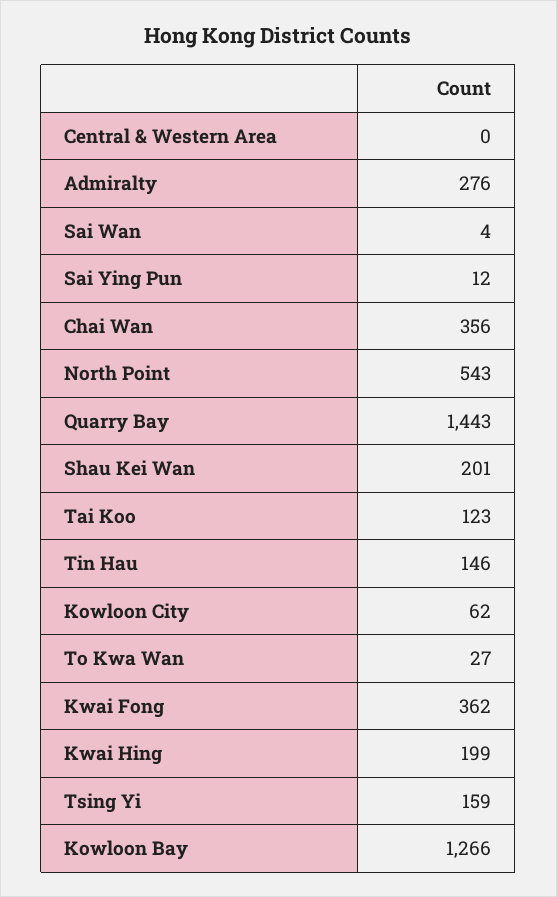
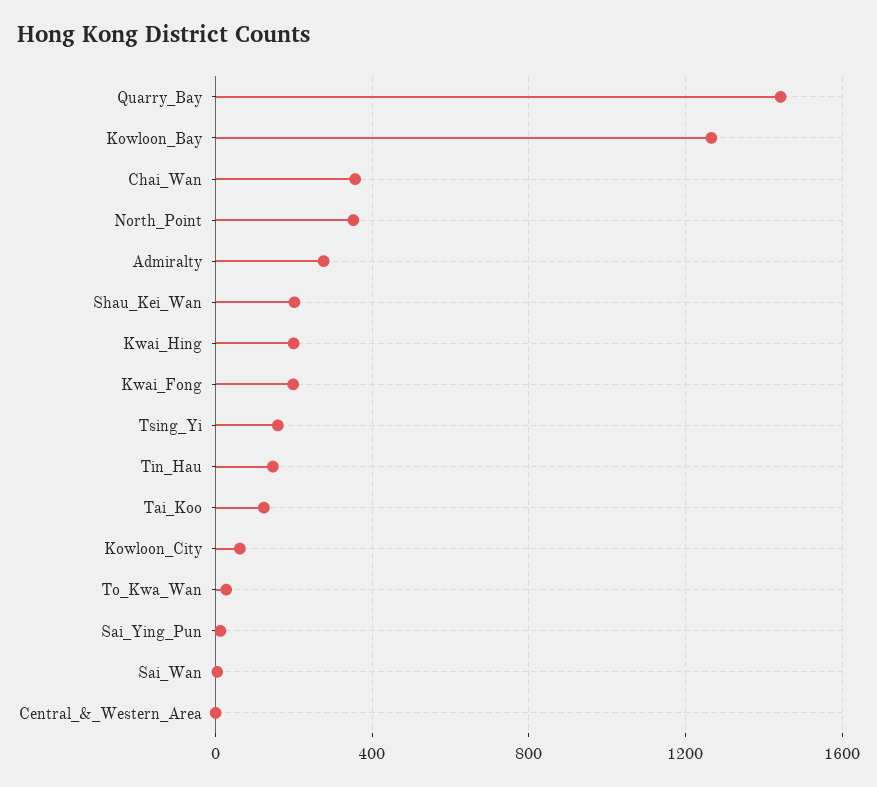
  {
    "Central & Western Area": 0,
    "Admiralty": 276,
    "Sai Wan": 4,
    "Sai Ying Pun": 12,
    "Chai Wan": 356,
-   "North Point": 543,
+   "North Point": 350,
    "Quarry Bay": 1443,
    "Shau Kei Wan": 201,
    "Tai Koo": 123,
    "Tin Hau": 146,
    "Kowloon City": 62,
    "To Kwa Wan": 27,
-   "Kwai Fong": 362,
+   "Kwai Fong": 200,
    "Kwai Hing": 199,
    "Tsing Yi": 159,
    "Kowloon Bay": 1266
  }

